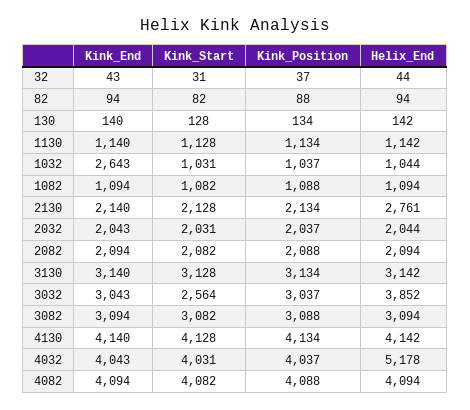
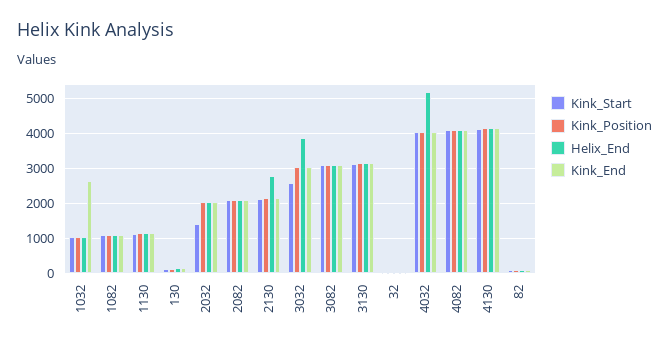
  {
    "Kink_End": {
      "32": 43,
      "82": 94,
      "130": 140,
      "1130": 1140,
      "1032": 2643,
      "1082": 1094,
      "2130": 2140,
      "2032": 2043,
      "2082": 2094,
      "3130": 3140,
      "3032": 3043,
      "3082": 3094,
      "4130": 4140,
      "4032": 4043,
      "4082": 4094
    },
    "Kink_Start": {
      "32": 31,
      "82": 82,
      "130": 128,
      "1130": 1128,
      "1032": 1031,
      "1082": 1082,
      "2130": 2128,
-     "2032": 2031,
+     "2032": 1400,
      "2082": 2082,
      "3130": 3128,
      "3032": 2564,
      "3082": 3082,
      "4130": 4128,
      "4032": 4031,
      "4082": 4082
    },
    "Kink_Position": {
      "32": 37,
      "82": 88,
      "130": 134,
      "1130": 1134,
      "1032": 1037,
      "1082": 1088,
      "2130": 2134,
      "2032": 2037,
      "2082": 2088,
      "3130": 3134,
      "3032": 3037,
      "3082": 3088,
      "4130": 4134,
      "4032": 4037,
      "4082": 4088
    },
    "Helix_End": {
      "32": 44,
      "82": 94,
      "130": 142,
      "1130": 1142,
      "1032": 1044,
      "1082": 1094,
      "2130": 2761,
      "2032": 2044,
      "2082": 2094,
      "3130": 3142,
      "3032": 3852,
      "3082": 3094,
      "4130": 4142,
      "4032": 5178,
      "4082": 4094
    }
  }

